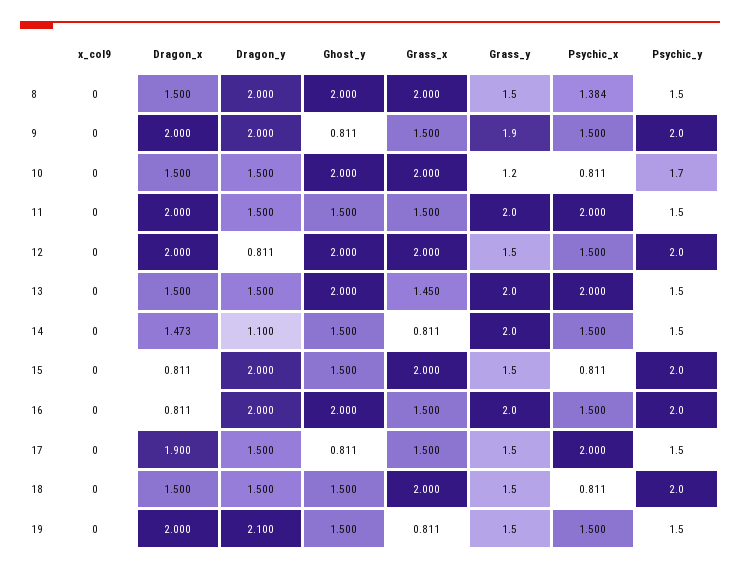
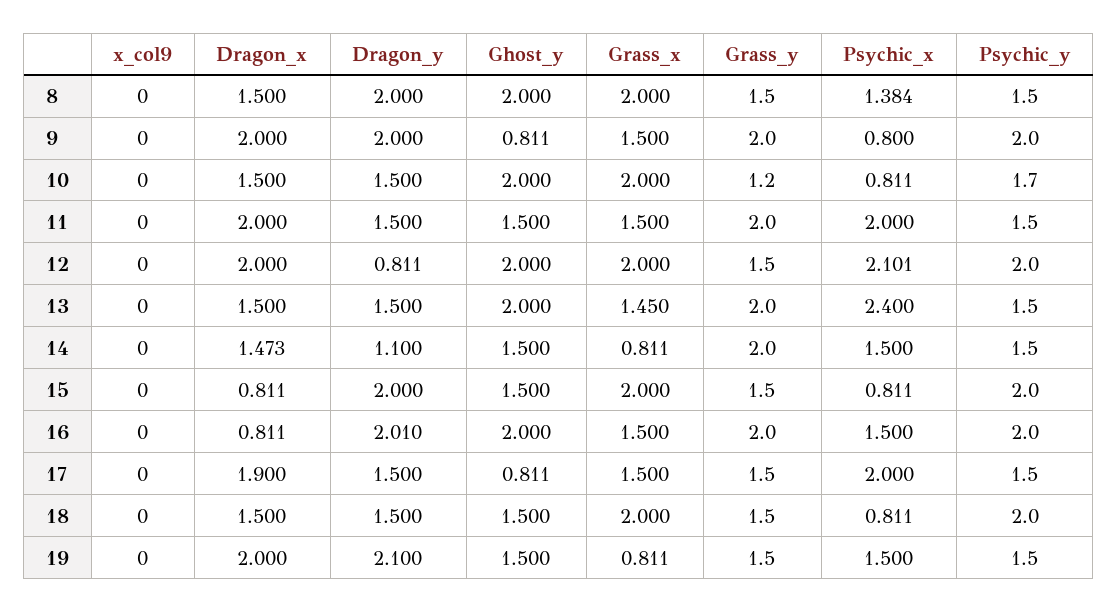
  {
    "x_col9": {
      "8": 0,
      "9": 0,
      "10": 0,
      "11": 0,
      "12": 0,
      "13": 0,
      "14": 0,
      "15": 0,
      "16": 0,
      "17": 0,
      "18": 0,
      "19": 0
    },
    "Dragon_x": {
      "8": 1.5,
      "9": 2,
      "10": 1.5,
      "11": 2,
      "12": 2,
      "13": 1.5,
      "14": 1.473,
      "15": 0.811,
      "16": 0.811,
      "17": 1.9,
      "18": 1.5,
      "19": 2
    },
    "Dragon_y": {
      "8": 2,
      "9": 2,
      "10": 1.5,
      "11": 1.5,
      "12": 0.811,
      "13": 1.5,
      "14": 1.1,
      "15": 2,
-     "16": 2,
+     "16": 2.01,
      "17": 1.5,
      "18": 1.5,
      "19": 2.1
    },
    "Ghost_y": {
      "8": 2,
      "9": 0.811,
      "10": 2,
      "11": 1.5,
      "12": 2,
      "13": 2,
      "14": 1.5,
      "15": 1.5,
      "16": 2,
      "17": 0.811,
      "18": 1.5,
      "19": 1.5
    },
    "Grass_x": {
      "8": 2,
      "9": 1.5,
      "10": 2,
      "11": 1.5,
      "12": 2,
      "13": 1.45,
      "14": 0.811,
      "15": 2,
      "16": 1.5,
      "17": 1.5,
      "18": 2,
      "19": 0.811
    },
    "Grass_y": {
      "8": 1.5,
-     "9": 1.9,
+     "9": 2,
      "10": 1.2,
      "11": 2,
      "12": 1.5,
      "13": 2,
      "14": 2,
      "15": 1.5,
      "16": 2,
      "17": 1.5,
      "18": 1.5,
      "19": 1.5
    },
    "Psychic_x": {
      "8": 1.384,
-     "9": 1.5,
+     "9": 0.8,
      "10": 0.811,
      "11": 2,
-     "12": 1.5,
+     "12": 2.101,
-     "13": 2,
+     "13": 2.4,
      "14": 1.5,
      "15": 0.811,
      "16": 1.5,
      "17": 2,
      "18": 0.811,
      "19": 1.5
    },
    "Psychic_y": {
      "8": 1.5,
      "9": 2,
      "10": 1.7,
      "11": 1.5,
      "12": 2,
      "13": 1.5,
      "14": 1.5,
      "15": 2,
      "16": 2,
      "17": 1.5,
      "18": 2,
      "19": 1.5
    }
  }

